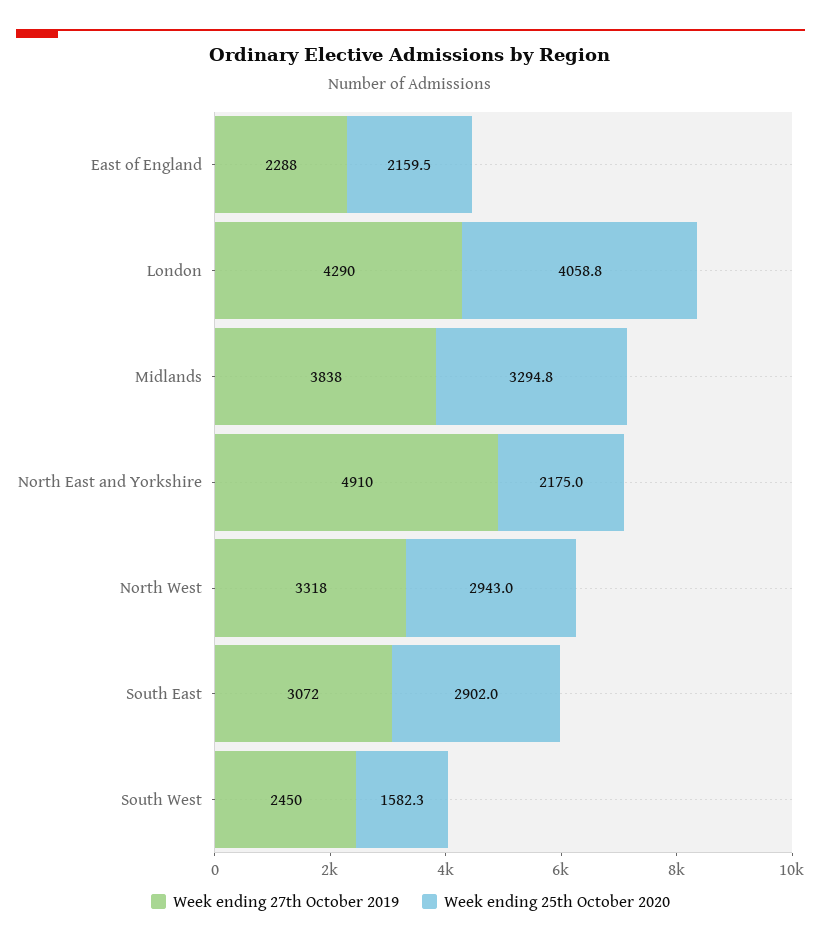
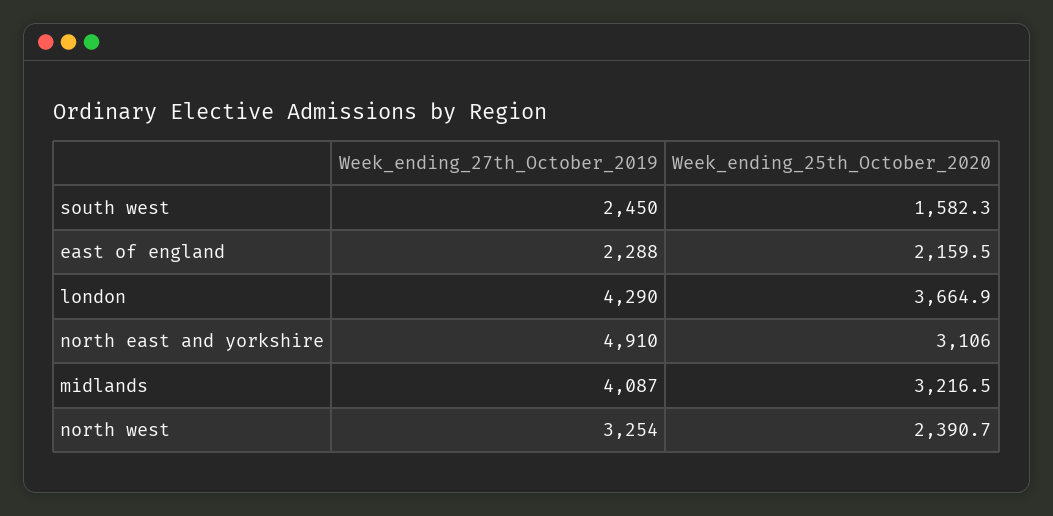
  {
    "Week ending 27th October 2019": {
      "East of England": 2288,
      "London": 4290,
-     "Midlands": 3838,
+     "Midlands": 4087,
      "North East and Yorkshire": 4910,
-     "North West": 3318,
+     "North West": 3254,
-     "South East": 3072,
      "South West": 2450
    },
    "Week ending 25th October 2020": {
      "East of England": 2159.5,
-     "London": 4058.8,
+     "London": 3664.9,
-     "Midlands": 3294.8,
+     "Midlands": 3216.5,
-     "North East and Yorkshire": 2175,
+     "North East and Yorkshire": 3106,
-     "North West": 2943,
+     "North West": 2390.7,
-     "South East": 2902,
      "South West": 1582.3
    }
  }

